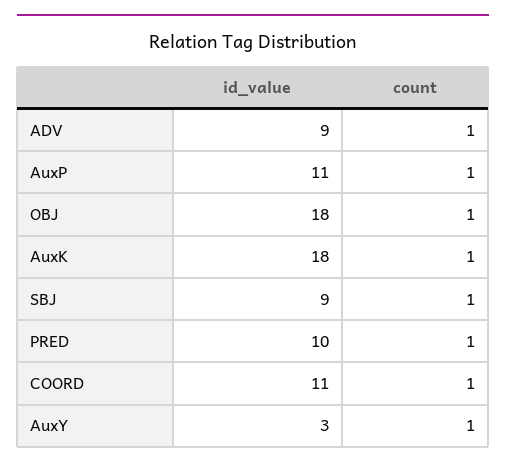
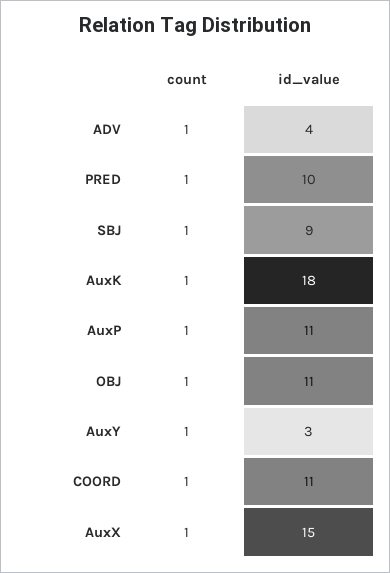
  {
    "id_value": {
-     "ADV": 9,
+     "ADV": 4,
      "AuxP": 11,
-     "OBJ": 18,
+     "OBJ": 11,
      "AuxK": 18,
      "SBJ": 9,
      "PRED": 10,
      "COORD": 11,
-     "AuxY": 3
+     "AuxY": 3,
+     "AuxX": 15
    },
    "count": {
      "ADV": 1,
      "AuxP": 1,
      "OBJ": 1,
      "AuxK": 1,
      "SBJ": 1,
      "PRED": 1,
      "COORD": 1,
-     "AuxY": 1
+     "AuxY": 1,
+     "AuxX": 1
    }
  }

